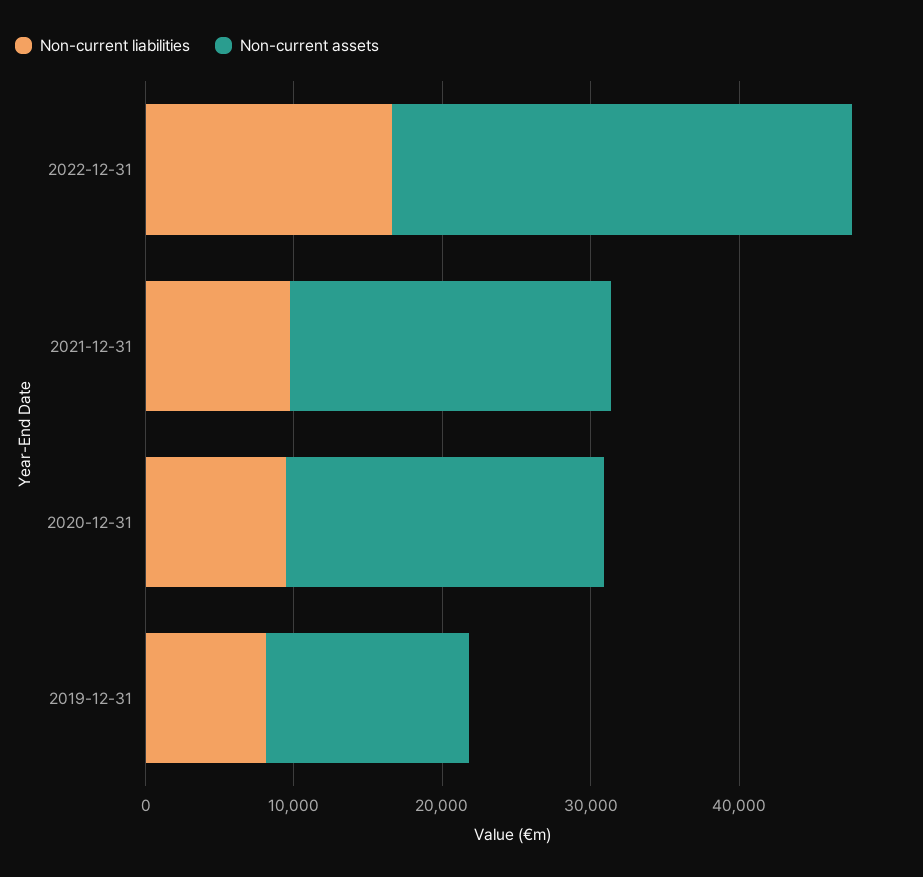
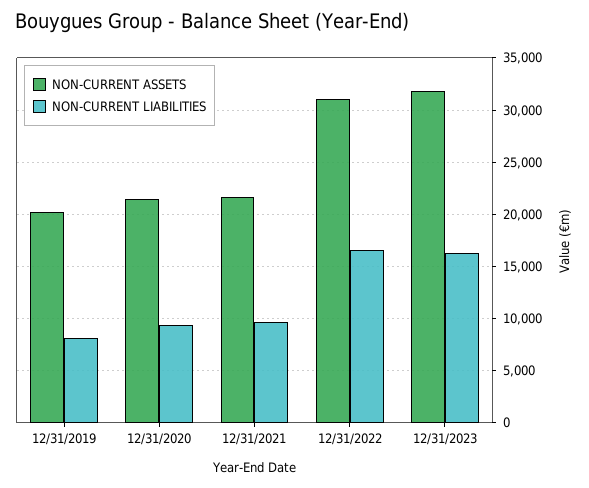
  {
    "Non-current liabilities": {
      "2022-12-31": 17000,
      "2021-12-31": 10000,
      "2020-12-31": 9000,
-     "2019-12-31": 8000
+     "2019-12-31": 8000,
+     "12/31/2023": 16000
    },
    "Non-current assets": {
      "2022-12-31": 31000,
      "2021-12-31": 22000,
      "2020-12-31": 21000,
-     "2019-12-31": 14000
+     "2019-12-31": 20000,
+     "12/31/2023": 32000
    }
  }

